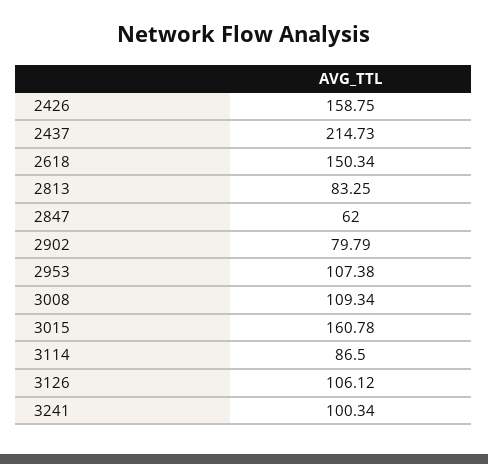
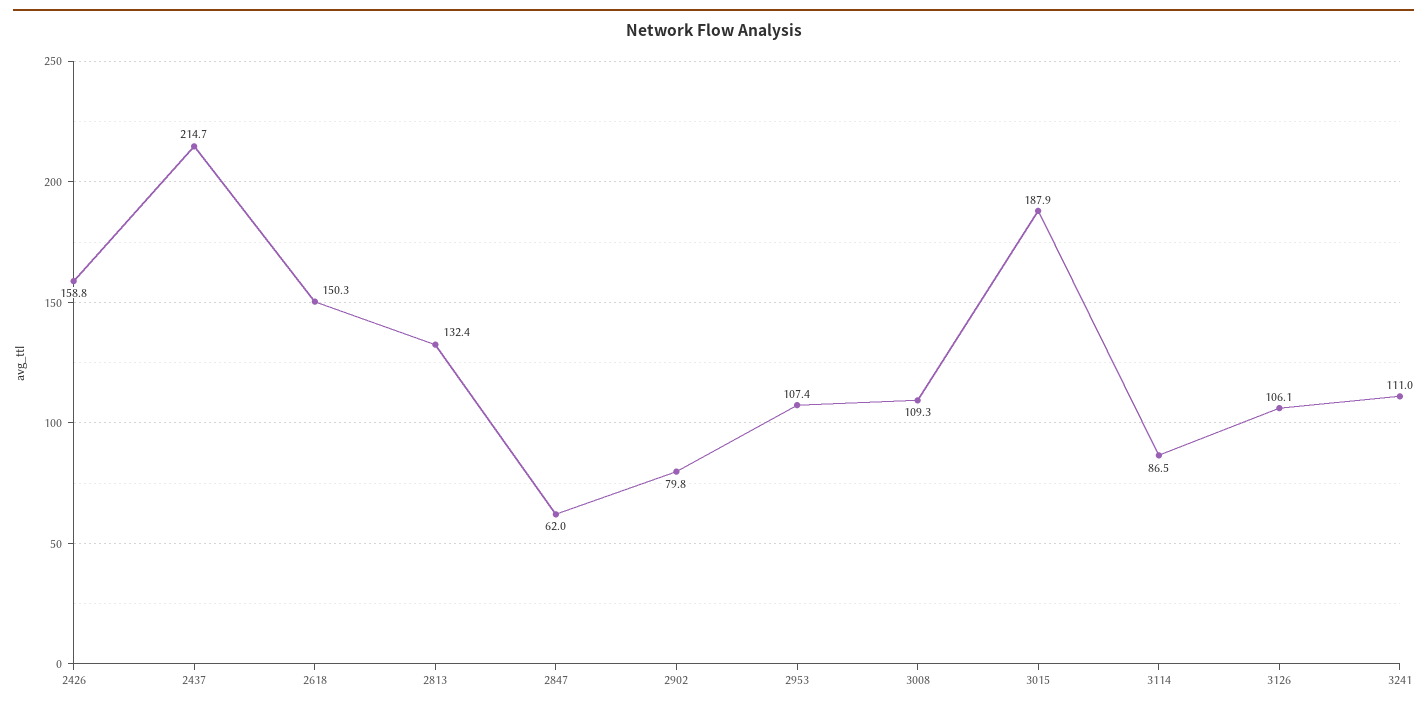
  {
    "2426": 158.75,
    "2437": 214.73,
    "2618": 150.34,
-   "2813": 83.25,
+   "2813": 132.4,
    "2847": 62,
    "2902": 79.79,
    "2953": 107.38,
    "3008": 109.34,
-   "3015": 160.78,
+   "3015": 187.9,
    "3114": 86.5,
    "3126": 106.12,
-   "3241": 100.34
+   "3241": 111
  }

